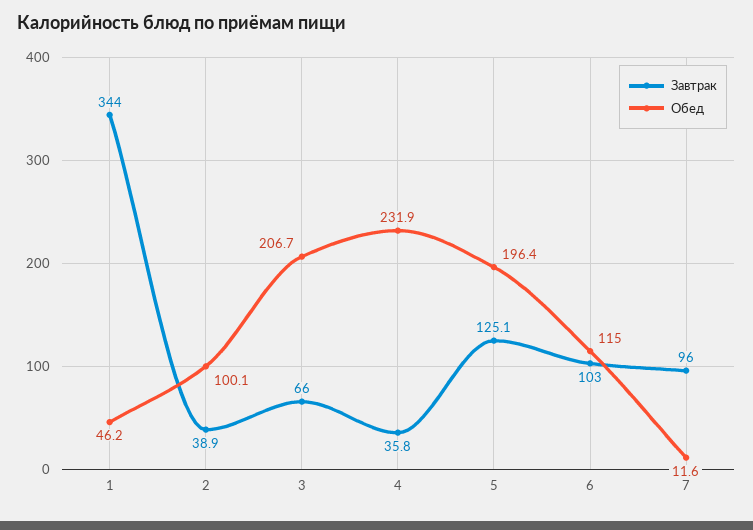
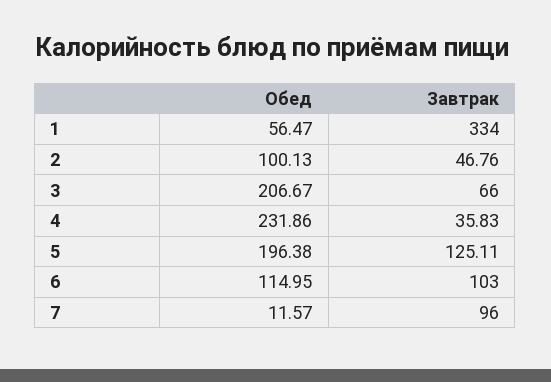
  {
    "Завтрак": {
-     "1": 344,
+     "1": 334,
-     "2": 38.9,
+     "2": 46.76,
      "3": 66,
      "4": 35.83,
      "5": 125.11,
      "6": 103,
      "7": 96
    },
    "Обед": {
-     "1": 46.2,
+     "1": 56.47,
      "2": 100.13,
      "3": 206.67,
      "4": 231.86,
      "5": 196.38,
      "6": 114.95,
      "7": 11.57
    }
  }

